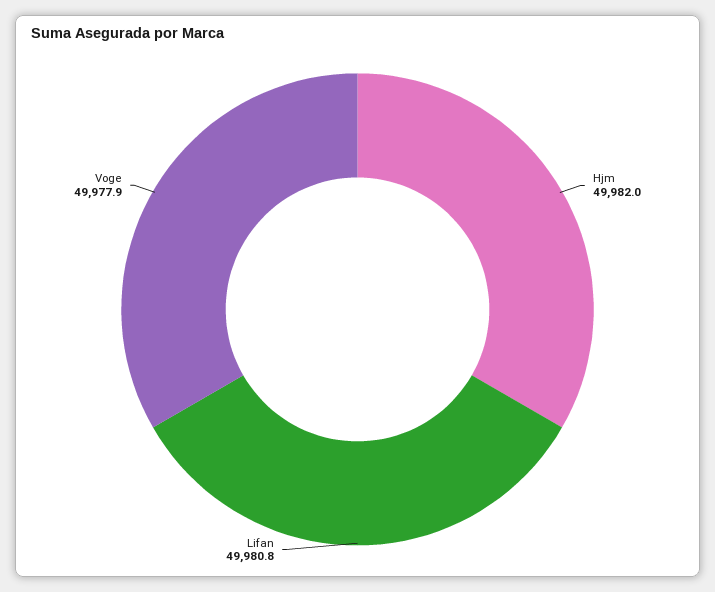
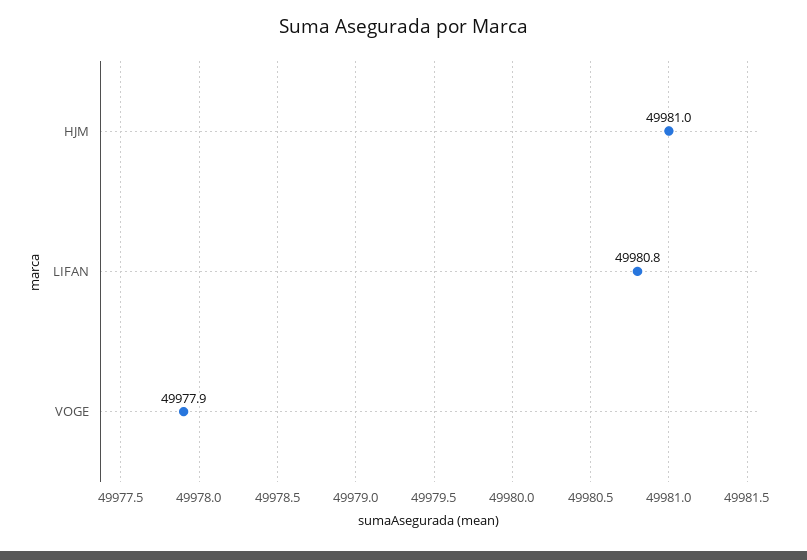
  {
-   "Hjm": 49982,
+   "Hjm": 49981,
    "Lifan": 49980.8,
    "Voge": 49977.9
  }

